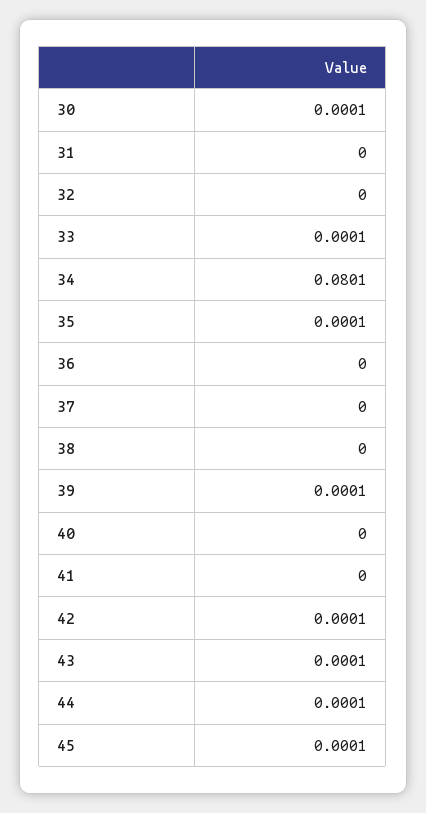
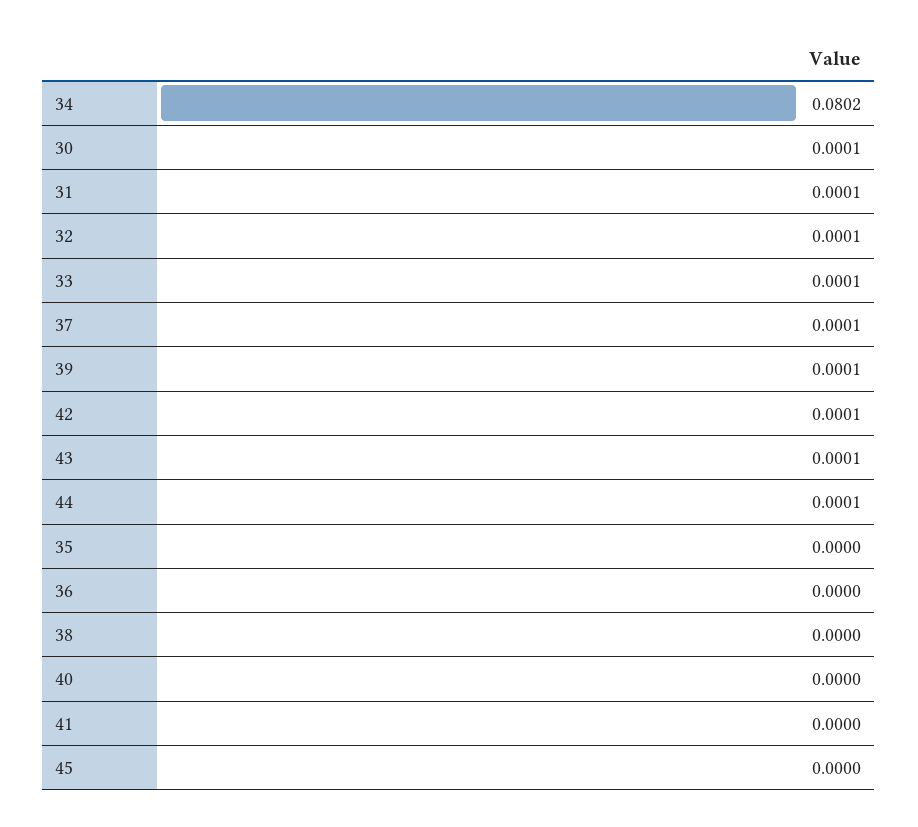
  {
    "30": 0.0001,
-   "31": 0,
+   "31": 0.0001,
-   "32": 0,
+   "32": 0.0001,
    "33": 0.0001,
-   "34": 0.0801,
+   "34": 0.0802,
-   "35": 0.0001,
+   "35": 0,
    "36": 0,
-   "37": 0,
+   "37": 0.0001,
    "38": 0,
    "39": 0.0001,
    "40": 0,
    "41": 0,
    "42": 0.0001,
    "43": 0.0001,
    "44": 0.0001,
-   "45": 0.0001
+   "45": 0
  }

